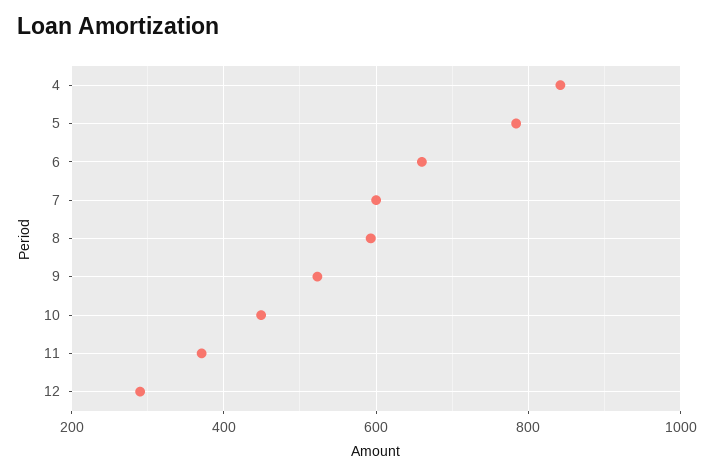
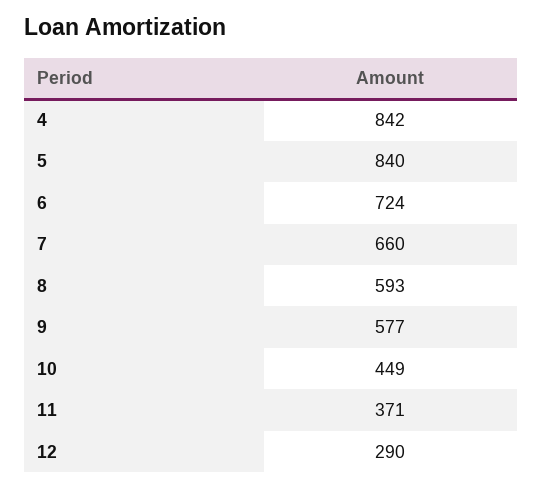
  {
    "4": 842,
-   "5": 780,
+   "5": 840,
-   "6": 660,
+   "6": 724,
-   "7": 600,
+   "7": 660,
    "8": 593,
-   "9": 520,
+   "9": 577,
    "10": 449,
    "11": 371,
    "12": 290
  }

